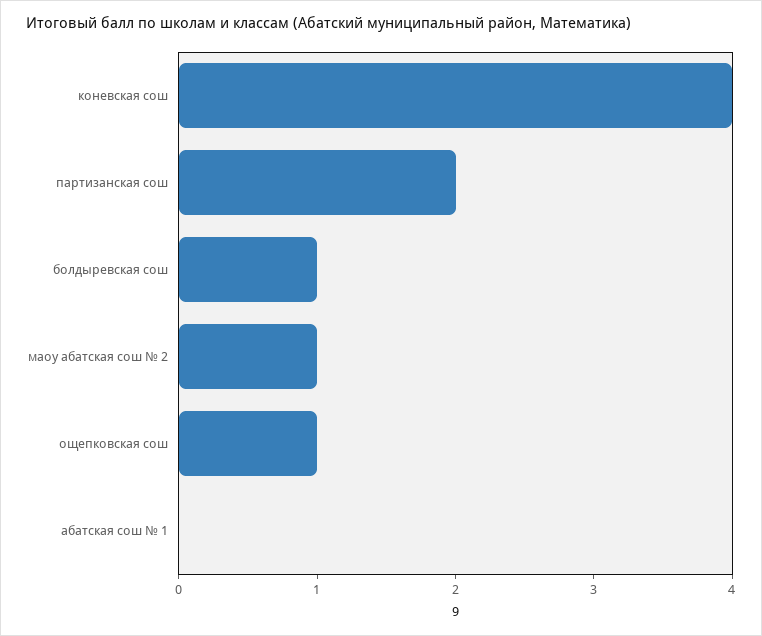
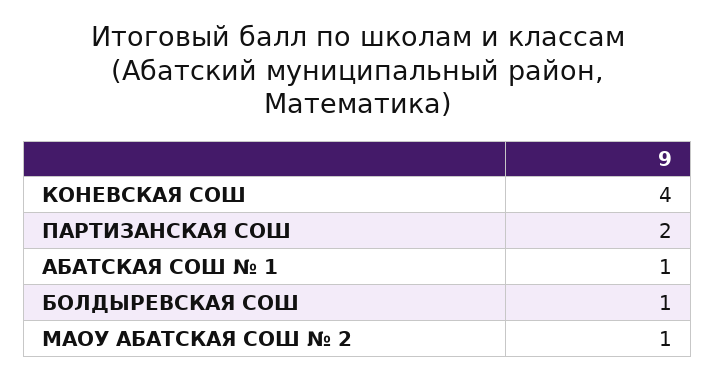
  {
    "коневская сош": 4,
    "партизанская сош": 2,
    "болдыревская сош": 1,
    "маоу абатская сош № 2": 1,
-   "ощепковская сош": 1,
-   "абатская сош № 1": 0
+   "абатская сош № 1": 1
  }

